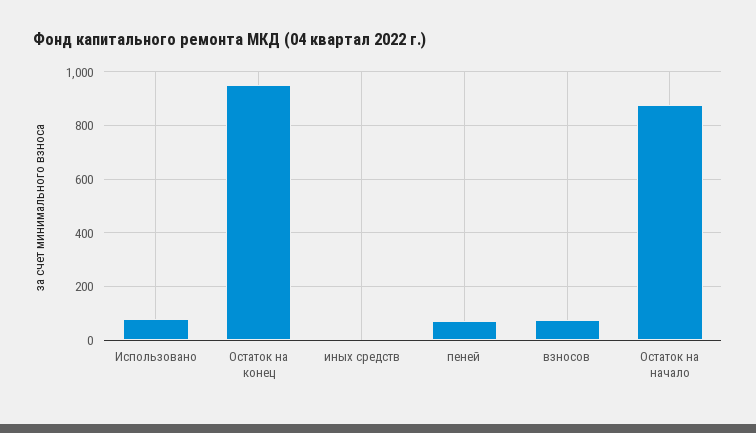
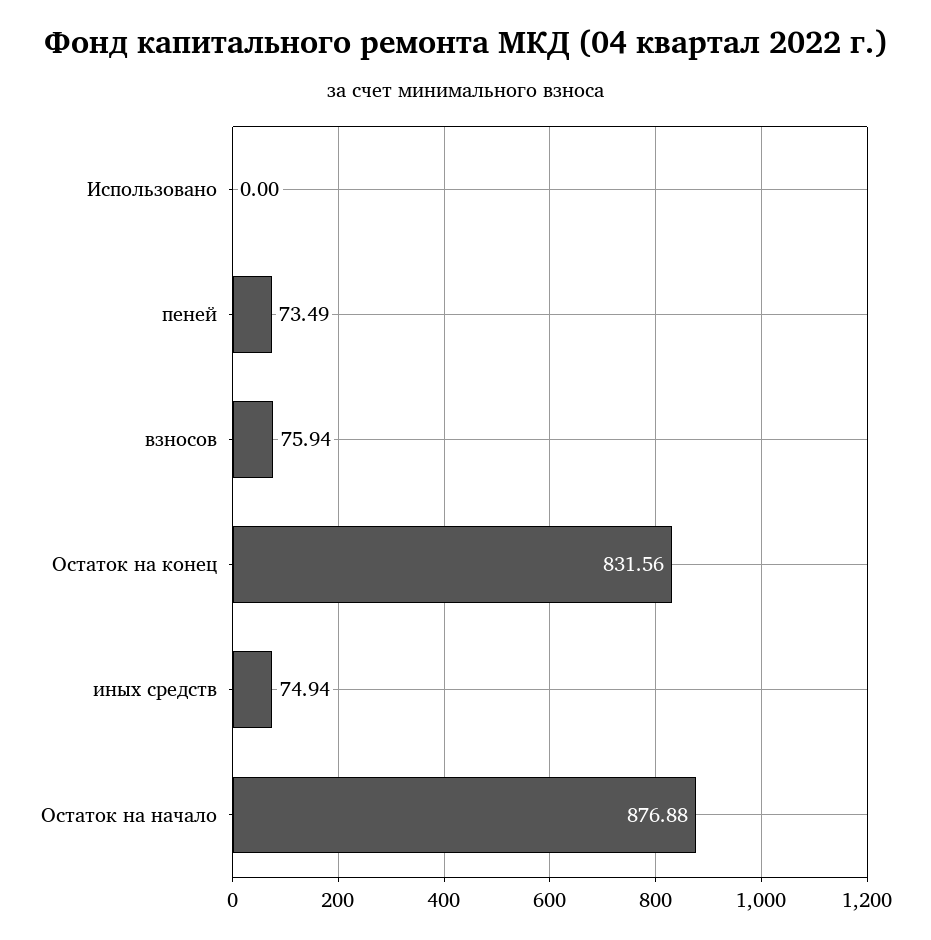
  {
-   "Использовано": 75,
+   "Использовано": 0,
-   "Остаток на конец": 950,
+   "Остаток на конец": 831.56,
-   "иных средств": 0,
+   "иных средств": 74.94,
    "пеней": 73.49,
    "взносов": 75.94,
    "Остаток на начало": 876.88
  }

